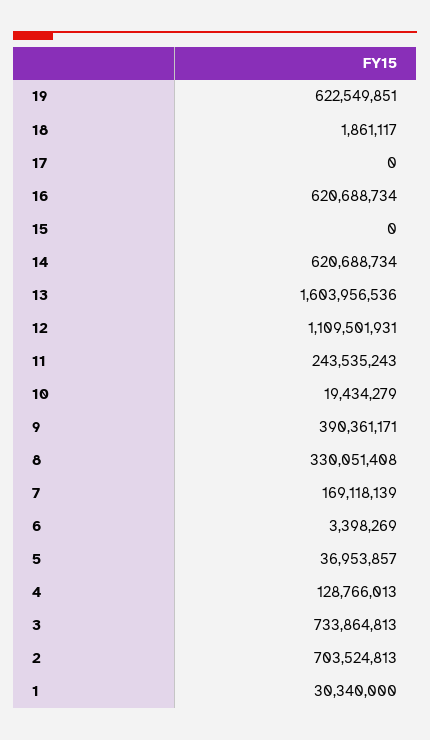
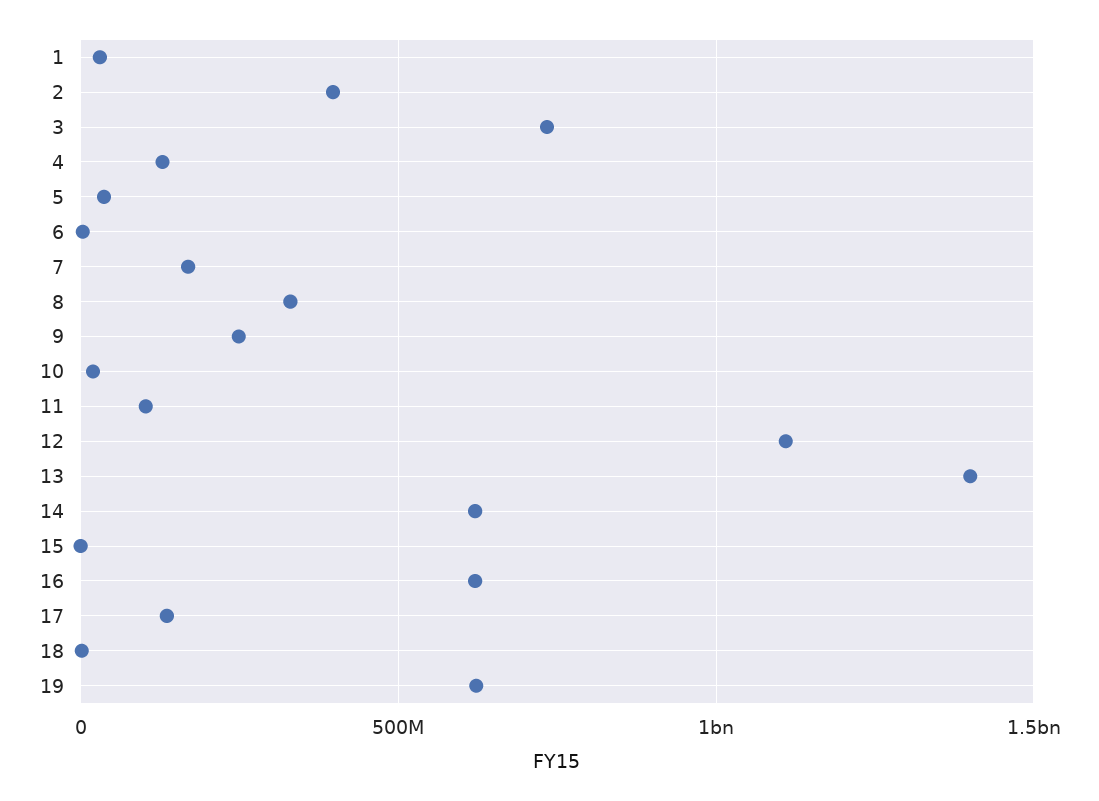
  {
    "19": 622549851,
    "18": 1861117,
-   "17": 0,
+   "17": 150000000,
    "16": 620688734,
    "15": 0,
    "14": 620688734,
-   "13": 1603956536,
+   "13": 1400000000,
    "12": 1109501931,
-   "11": 243535243,
+   "11": 100000000,
    "10": 19434279,
-   "9": 390361171,
+   "9": 250000000,
    "8": 330051408,
    "7": 169118139,
    "6": 3398269,
    "5": 36953857,
    "4": 128766013,
    "3": 733864813,
-   "2": 703524813,
+   "2": 400000000,
    "1": 30340000
  }

